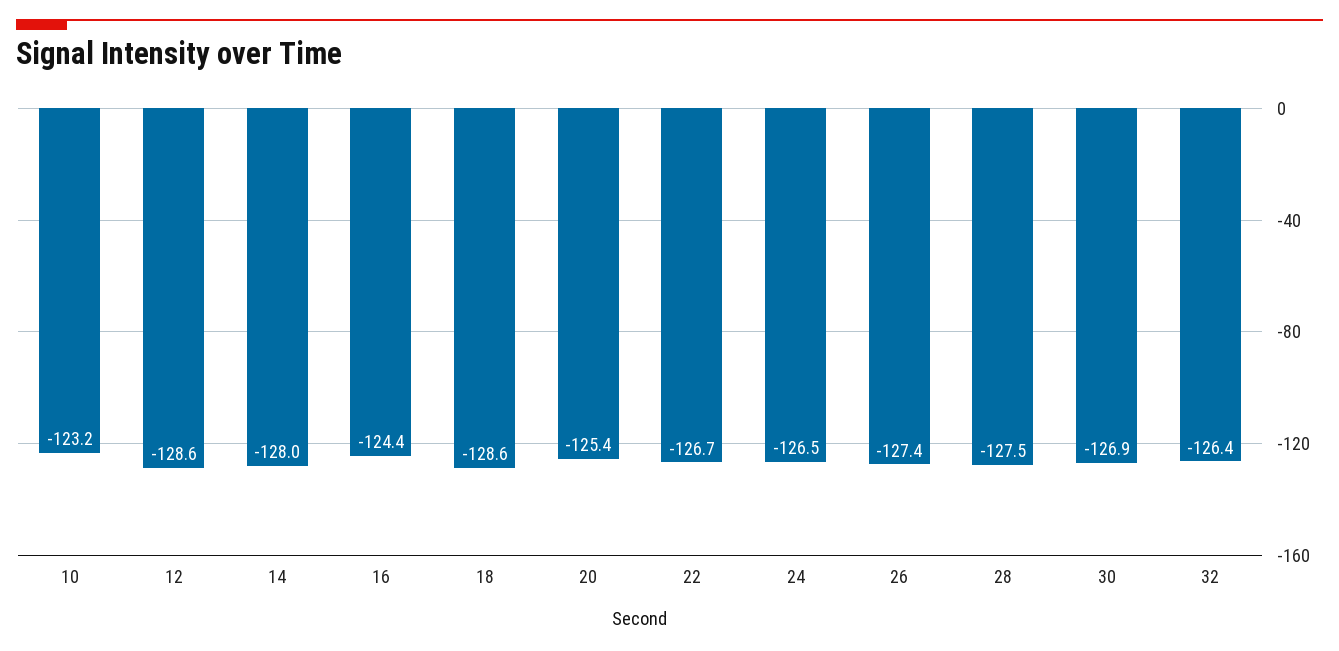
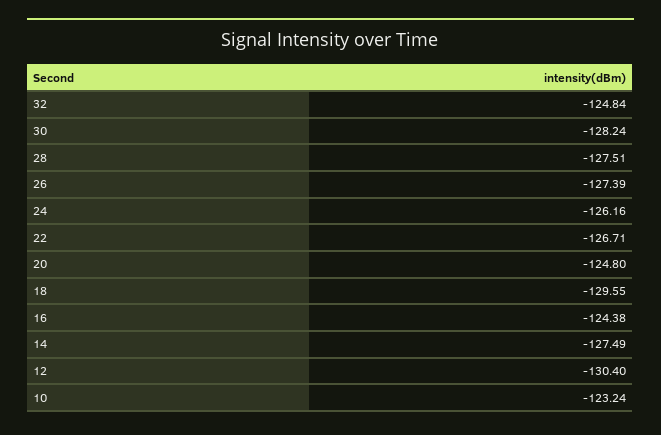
  {
    "10": -123.24,
-   "12": -128.6,
+   "12": -130.4,
-   "14": -128,
+   "14": -127.49,
    "16": -124.38,
-   "18": -128.6,
+   "18": -129.55,
-   "20": -125.4,
+   "20": -124.8,
    "22": -126.71,
-   "24": -126.5,
+   "24": -126.16,
    "26": -127.39,
    "28": -127.51,
-   "30": -126.9,
+   "30": -128.24,
-   "32": -126.4
+   "32": -124.84
  }

